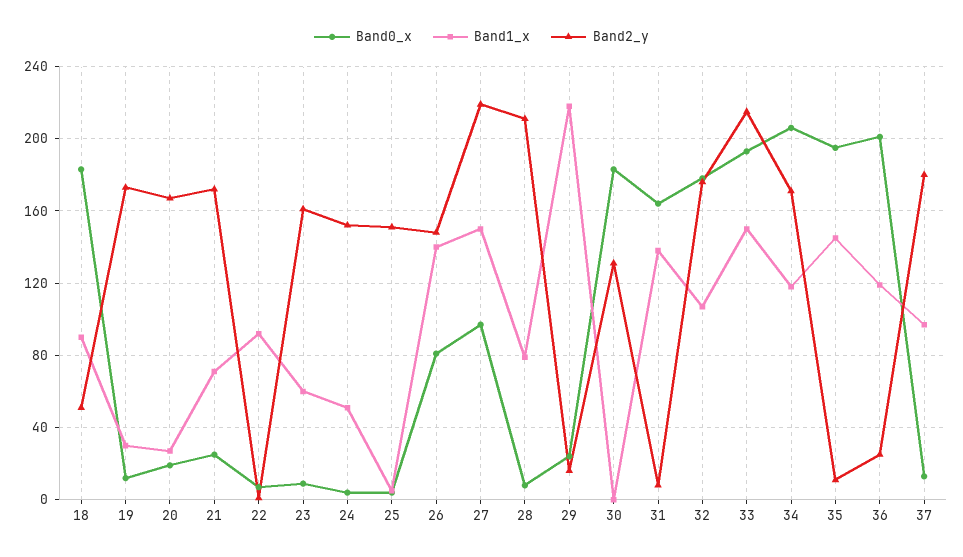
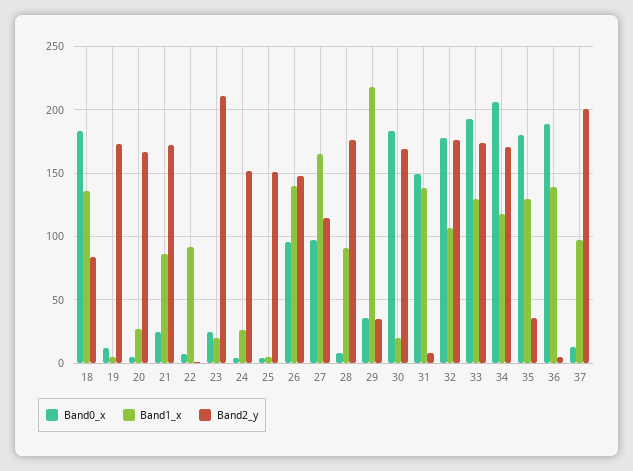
  {
    "Band0_x": {
      "18": 185,
      "19": 10,
-     "20": 20,
+     "20": 5,
      "21": 25,
      "22": 5,
-     "23": 10,
+     "23": 25,
      "24": 5,
      "25": 5,
-     "26": 80,
+     "26": 95,
      "27": 95,
      "28": 10,
-     "29": 25,
+     "29": 35,
      "30": 185,
-     "31": 165,
+     "31": 150,
      "32": 180,
      "33": 195,
      "34": 205,
-     "35": 195,
+     "35": 180,
-     "36": 200,
+     "36": 190,
      "37": 15
    },
    "Band1_x": {
-     "18": 90,
+     "18": 135,
-     "19": 30,
+     "19": 5,
      "20": 25,
-     "21": 70,
+     "21": 85,
      "22": 90,
-     "23": 60,
+     "23": 20,
-     "24": 50,
+     "24": 25,
      "25": 5,
      "26": 140,
-     "27": 150,
+     "27": 165,
-     "28": 80,
+     "28": 90,
      "29": 220,
-     "30": 0,
+     "30": 20,
      "31": 140,
      "32": 105,
-     "33": 150,
+     "33": 130,
      "34": 120,
-     "35": 145,
+     "35": 130,
-     "36": 120,
+     "36": 140,
      "37": 95
    },
    "Band2_y": {
-     "18": 50,
+     "18": 85,
      "19": 175,
      "20": 165,
      "21": 170,
      "22": 0,
-     "23": 160,
+     "23": 210,
      "24": 150,
      "25": 150,
      "26": 150,
-     "27": 220,
+     "27": 115,
-     "28": 210,
+     "28": 175,
-     "29": 15,
+     "29": 35,
-     "30": 130,
+     "30": 170,
      "31": 10,
      "32": 175,
-     "33": 215,
+     "33": 175,
      "34": 170,
-     "35": 10,
+     "35": 35,
-     "36": 25,
+     "36": 5,
-     "37": 180
+     "37": 200
    }
  }

